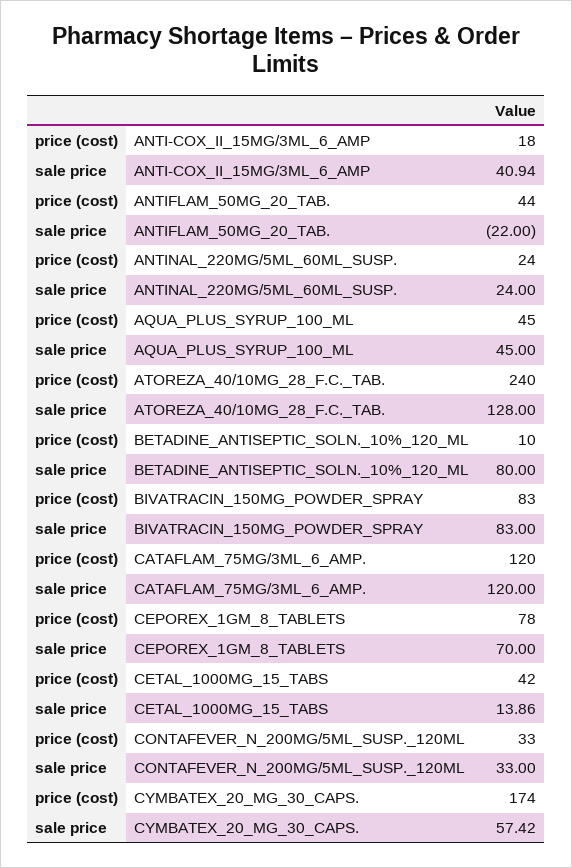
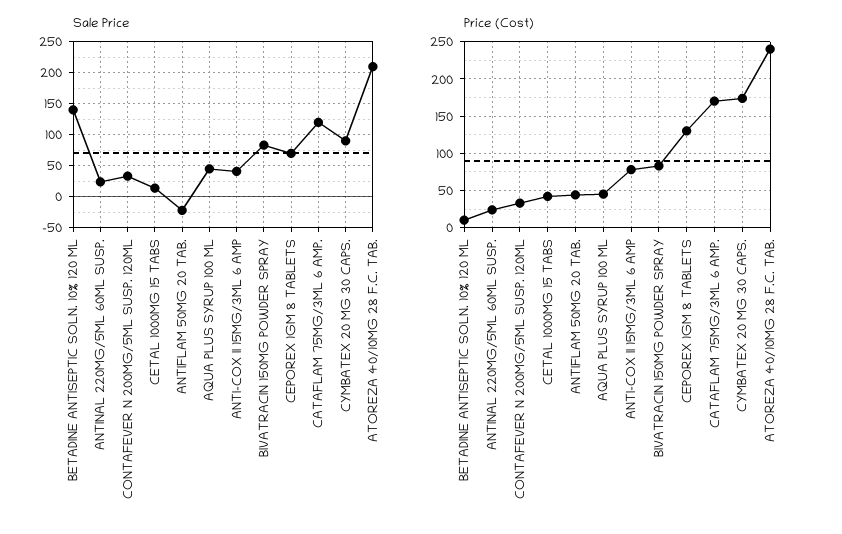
  {
    "price (cost)": {
-     "ANTI-COX_II_15MG/3ML_6_AMP": 18,
+     "ANTI-COX_II_15MG/3ML_6_AMP": 80,
      "ANTIFLAM_50MG_20_TAB.": 44,
      "ANTINAL_220MG/5ML_60ML_SUSP.": 24,
      "AQUA_PLUS_SYRUP_100_ML": 45,
      "ATOREZA_40/10MG_28_F.C._TAB.": 240,
      "BETADINE_ANTISEPTIC_SOLN._10%_120_ML": 10,
      "BIVATRACIN_150MG_POWDER_SPRAY": 83,
-     "CATAFLAM_75MG/3ML_6_AMP.": 120,
+     "CATAFLAM_75MG/3ML_6_AMP.": 170,
-     "CEPOREX_1GM_8_TABLETS": 78,
+     "CEPOREX_1GM_8_TABLETS": 130,
      "CETAL_1000MG_15_TABS": 42,
      "CONTAFEVER_N_200MG/5ML_SUSP._120ML": 33,
      "CYMBATEX_20_MG_30_CAPS.": 174
    },
    "sale price": {
      "ANTI-COX_II_15MG/3ML_6_AMP": 40.94,
      "ANTIFLAM_50MG_20_TAB.": -22,
      "ANTINAL_220MG/5ML_60ML_SUSP.": 24,
      "AQUA_PLUS_SYRUP_100_ML": 45,
-     "ATOREZA_40/10MG_28_F.C._TAB.": 128,
+     "ATOREZA_40/10MG_28_F.C._TAB.": 210,
-     "BETADINE_ANTISEPTIC_SOLN._10%_120_ML": 80,
+     "BETADINE_ANTISEPTIC_SOLN._10%_120_ML": 140,
      "BIVATRACIN_150MG_POWDER_SPRAY": 83,
      "CATAFLAM_75MG/3ML_6_AMP.": 120,
      "CEPOREX_1GM_8_TABLETS": 70,
      "CETAL_1000MG_15_TABS": 13.86,
      "CONTAFEVER_N_200MG/5ML_SUSP._120ML": 33,
-     "CYMBATEX_20_MG_30_CAPS.": 57.42
+     "CYMBATEX_20_MG_30_CAPS.": 90
    }
  }

